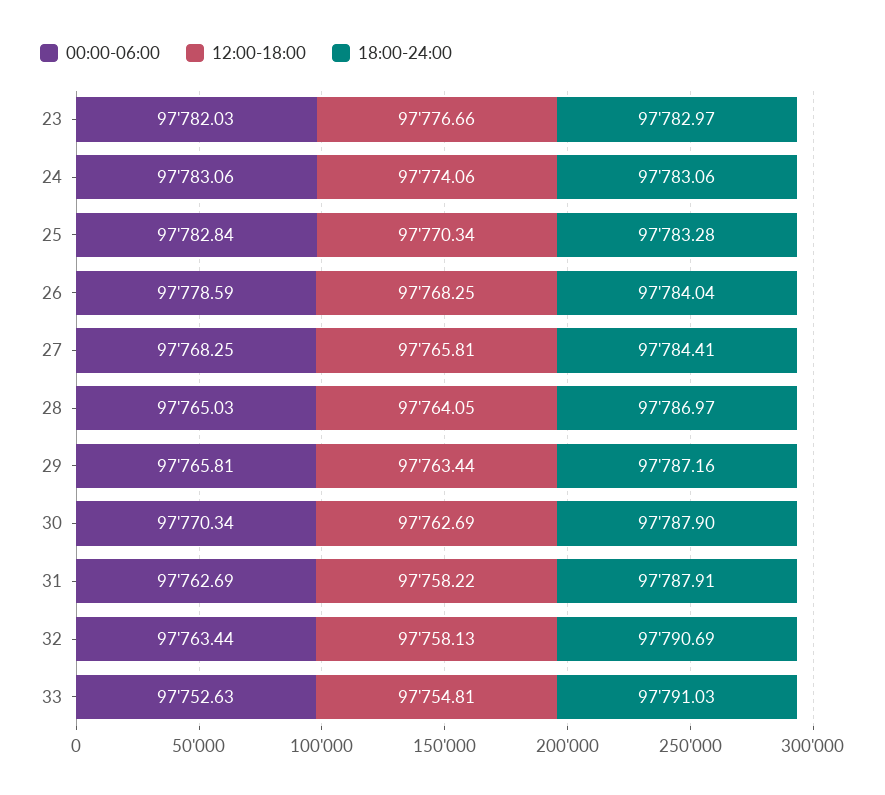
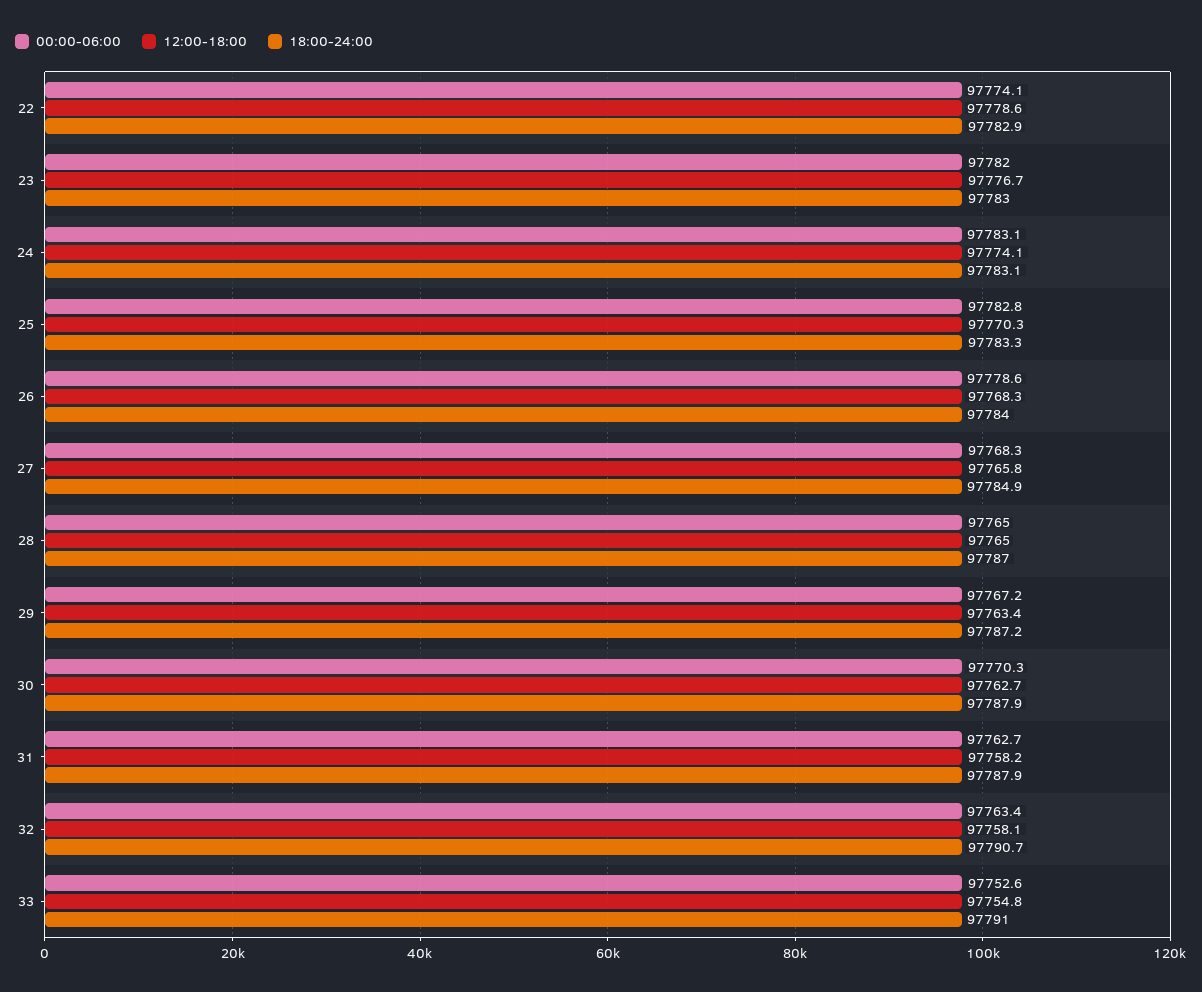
  {
    "00:00-06:00": {
      "23": 97782.03,
      "24": 97783.06,
      "25": 97782.84,
      "26": 97778.59,
      "27": 97768.25,
      "28": 97765.03,
-     "29": 97765.81,
+     "29": 97767.2,
      "30": 97770.34,
      "31": 97762.69,
      "32": 97763.44,
-     "33": 97752.63
+     "33": 97752.63,
+     "22": 97774.1
    },
    "12:00-18:00": {
      "23": 97776.66,
      "24": 97774.06,
      "25": 97770.34,
      "26": 97768.25,
      "27": 97765.81,
-     "28": 97764.05,
+     "28": 97765,
      "29": 97763.44,
      "30": 97762.69,
      "31": 97758.22,
      "32": 97758.13,
-     "33": 97754.81
+     "33": 97754.81,
+     "22": 97778.6
    },
    "18:00-24:00": {
      "23": 97782.97,
      "24": 97783.06,
      "25": 97783.28,
      "26": 97784.04,
-     "27": 97784.41,
+     "27": 97784.9,
      "28": 97786.97,
      "29": 97787.16,
      "30": 97787.9,
      "31": 97787.91,
      "32": 97790.69,
-     "33": 97791.03
+     "33": 97791.03,
+     "22": 97782.9
    }
  }

